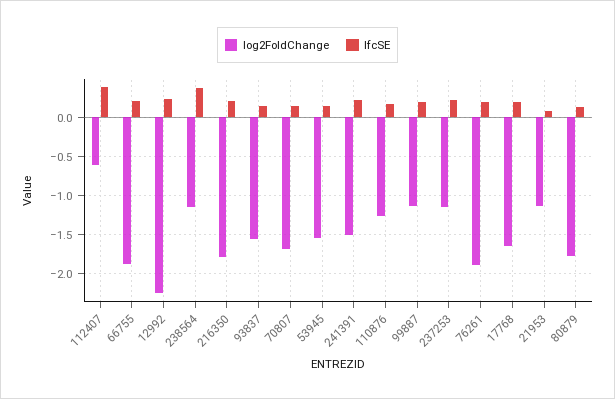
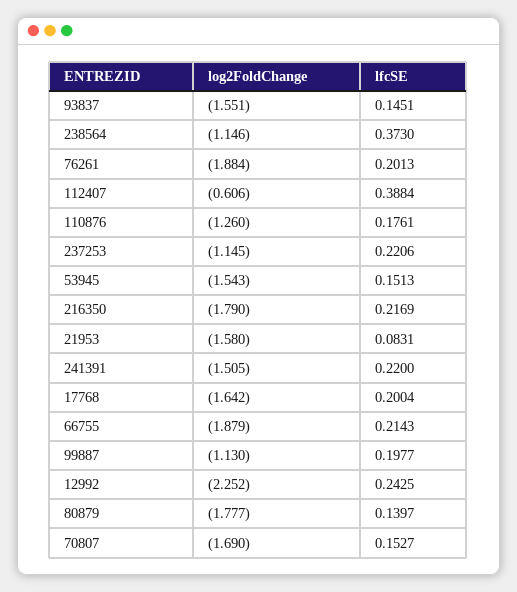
  {
    "log2FoldChange": {
      "112407": -0.606,
      "66755": -1.879,
      "12992": -2.252,
      "238564": -1.146,
      "216350": -1.79,
      "93837": -1.551,
      "70807": -1.69,
      "53945": -1.543,
      "241391": -1.505,
      "110876": -1.26,
      "99887": -1.13,
      "237253": -1.145,
      "76261": -1.884,
      "17768": -1.642,
-     "21953": -1.1,
+     "21953": -1.58,
      "80879": -1.777
    },
    "lfcSE": {
      "112407": 0.3884,
      "66755": 0.2143,
      "12992": 0.2425,
      "238564": 0.373,
      "216350": 0.2169,
      "93837": 0.1451,
      "70807": 0.1527,
      "53945": 0.1513,
      "241391": 0.22,
      "110876": 0.1761,
      "99887": 0.1977,
      "237253": 0.2206,
      "76261": 0.2013,
      "17768": 0.2004,
      "21953": 0.0831,
      "80879": 0.1397
    }
  }

